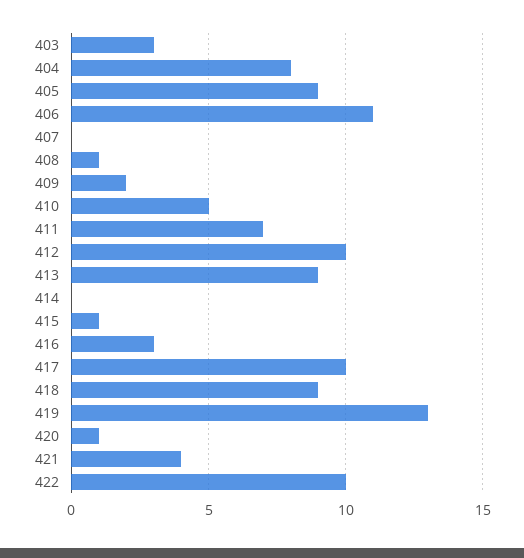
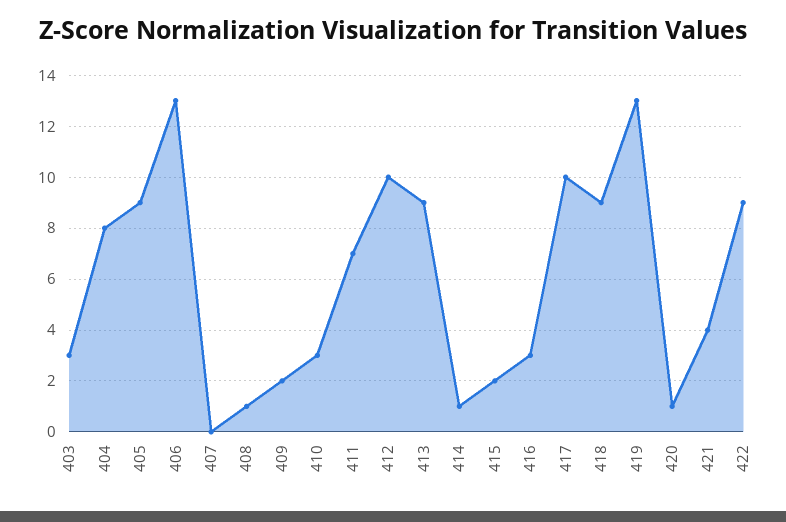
  {
    "403": 3,
    "404": 8,
    "405": 9,
-   "406": 11,
+   "406": 13,
    "407": 0,
    "408": 1,
    "409": 2,
-   "410": 5,
+   "410": 3,
    "411": 7,
    "412": 10,
    "413": 9,
-   "414": 0,
+   "414": 1,
-   "415": 1,
+   "415": 2,
    "416": 3,
    "417": 10,
    "418": 9,
    "419": 13,
    "420": 1,
    "421": 4,
-   "422": 10
+   "422": 9
  }

